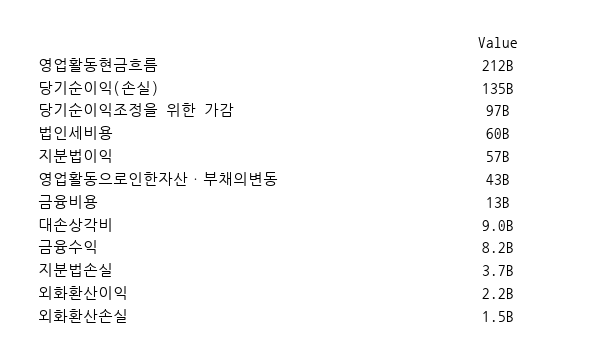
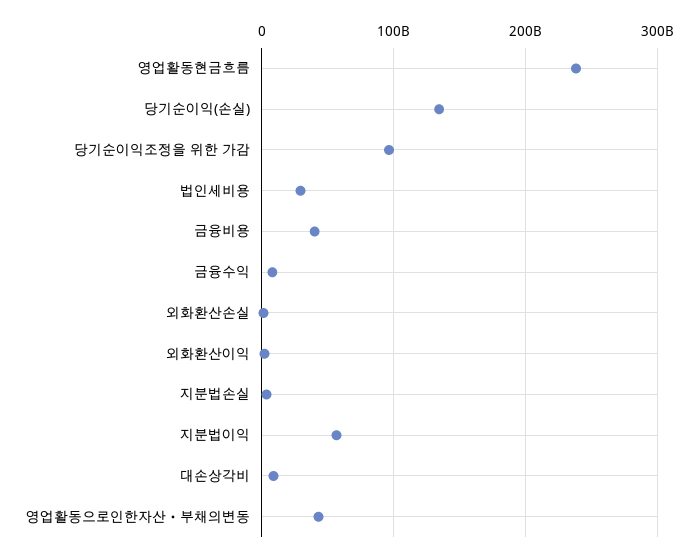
  {
-   "영업활동현금흐름": 212000000000,
+   "영업활동현금흐름": 240000000000,
    "당기순이익(손실)": 135000000000,
    "당기순이익조정을 위한 가감": 97000000000,
-   "법인세비용": 60000000000,
+   "법인세비용": 30000000000,
    "지분법이익": 57000000000,
    "영업활동으로인한자산ㆍ부채의변동": 43000000000,
-   "금융비용": 13000000000,
+   "금융비용": 40000000000,
    "대손상각비": 9000000000,
    "금융수익": 8200000000,
    "지분법손실": 3700000000,
    "외화환산이익": 2200000000,
    "외화환산손실": 1500000000
  }

